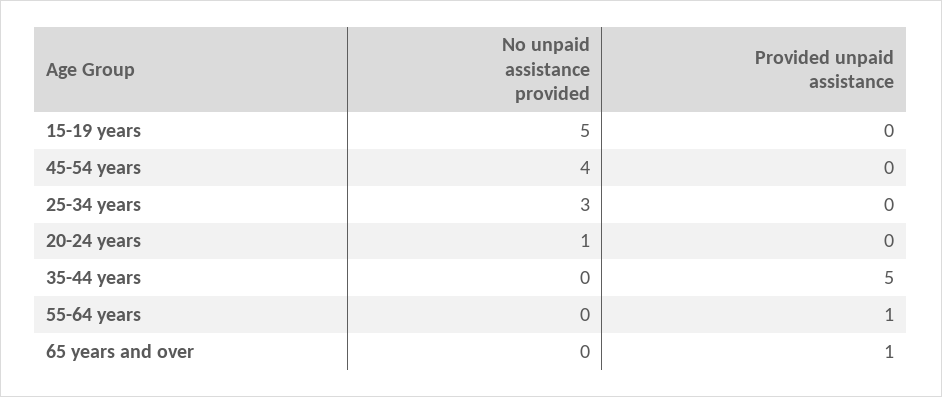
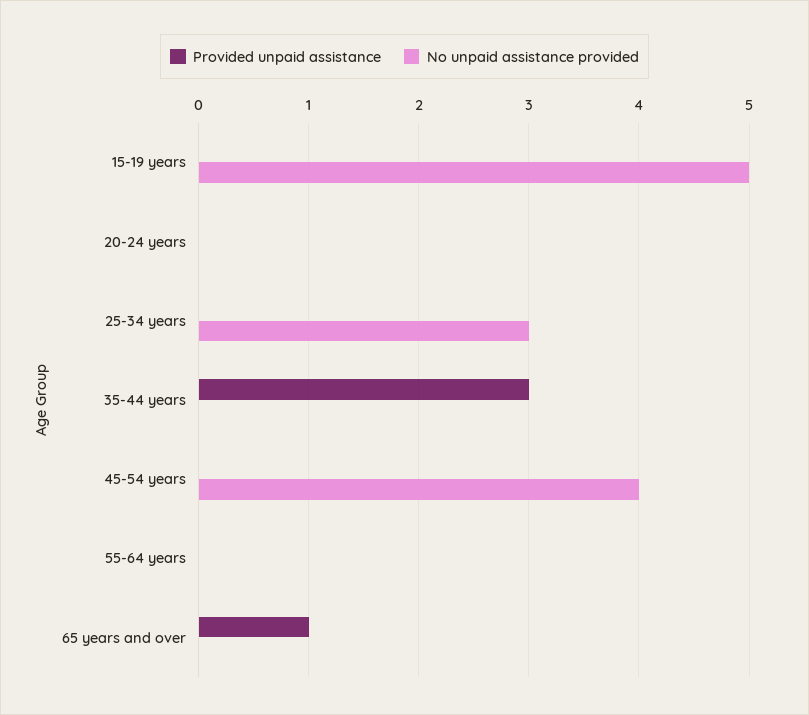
  {
    "No unpaid assistance provided": {
      "15-19 years": 5,
      "45-54 years": 4,
      "25-34 years": 3,
-     "20-24 years": 1,
+     "20-24 years": 0,
      "35-44 years": 0,
      "55-64 years": 0,
      "65 years and over": 0
    },
    "Provided unpaid assistance": {
      "15-19 years": 0,
      "45-54 years": 0,
      "25-34 years": 0,
      "20-24 years": 0,
-     "35-44 years": 5,
+     "35-44 years": 3,
-     "55-64 years": 1,
+     "55-64 years": 0,
      "65 years and over": 1
    }
  }

